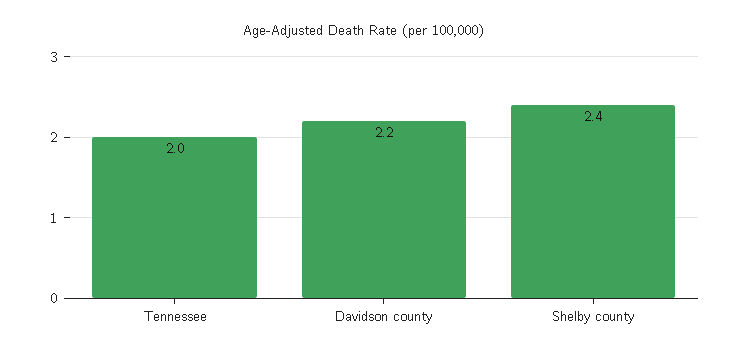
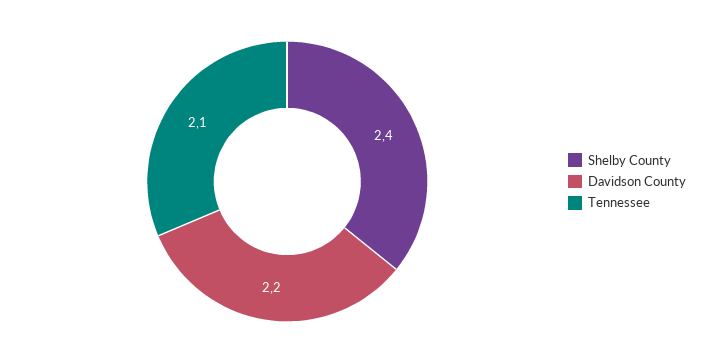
  {
-   "Tennessee": 2,
+   "Tennessee": 2.1,
    "Davidson county": 2.2,
    "Shelby county": 2.4
  }

